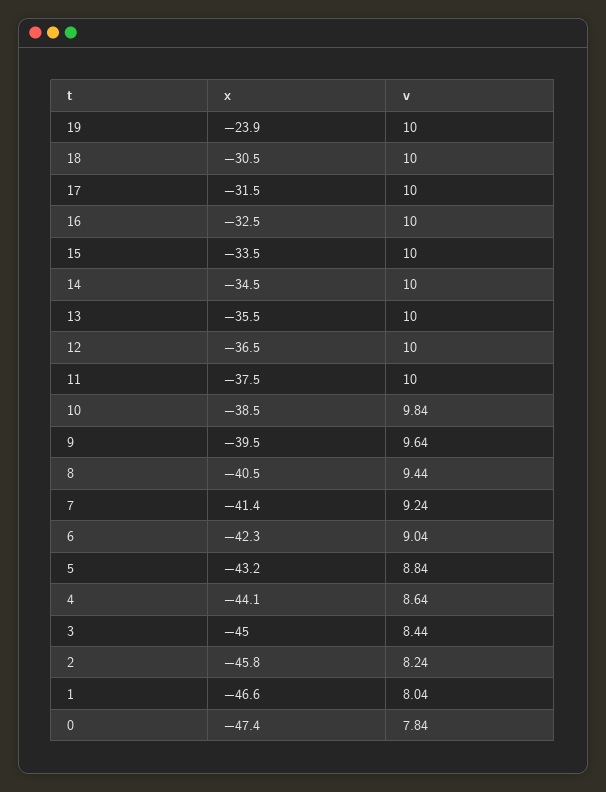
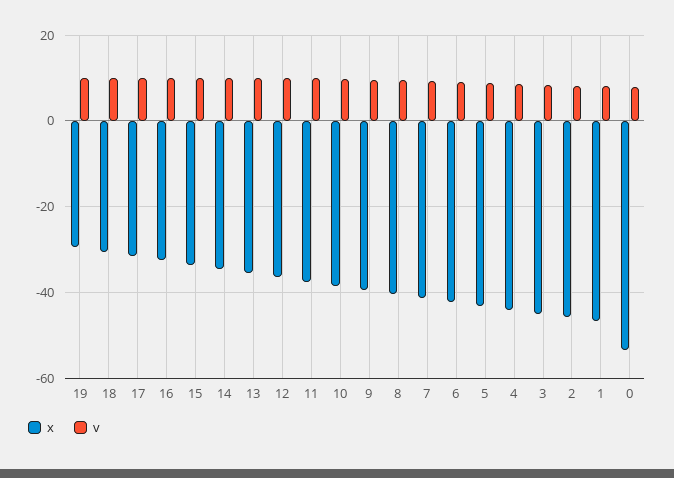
  {
    "x": {
-     "19": -23.9,
+     "19": -30,
      "18": -30.5,
      "17": -31.5,
      "16": -32.5,
      "15": -33.5,
      "14": -34.5,
      "13": -35.5,
      "12": -36.5,
      "11": -37.5,
      "10": -38.5,
      "9": -39.5,
      "8": -40.5,
      "7": -41.4,
      "6": -42.3,
      "5": -43.2,
      "4": -44.1,
      "3": -45,
      "2": -45.8,
      "1": -46.6,
-     "0": -47.4
+     "0": -54
    },
    "v": {
      "19": 10,
      "18": 10,
      "17": 10,
      "16": 10,
      "15": 10,
      "14": 10,
      "13": 10,
      "12": 10,
      "11": 10,
      "10": 9.84,
      "9": 9.64,
      "8": 9.44,
      "7": 9.24,
      "6": 9.04,
      "5": 8.84,
      "4": 8.64,
      "3": 8.44,
      "2": 8.24,
      "1": 8.04,
      "0": 7.84
    }
  }

